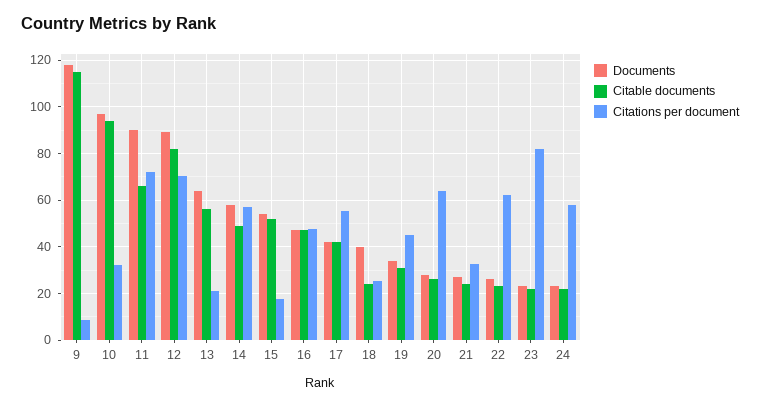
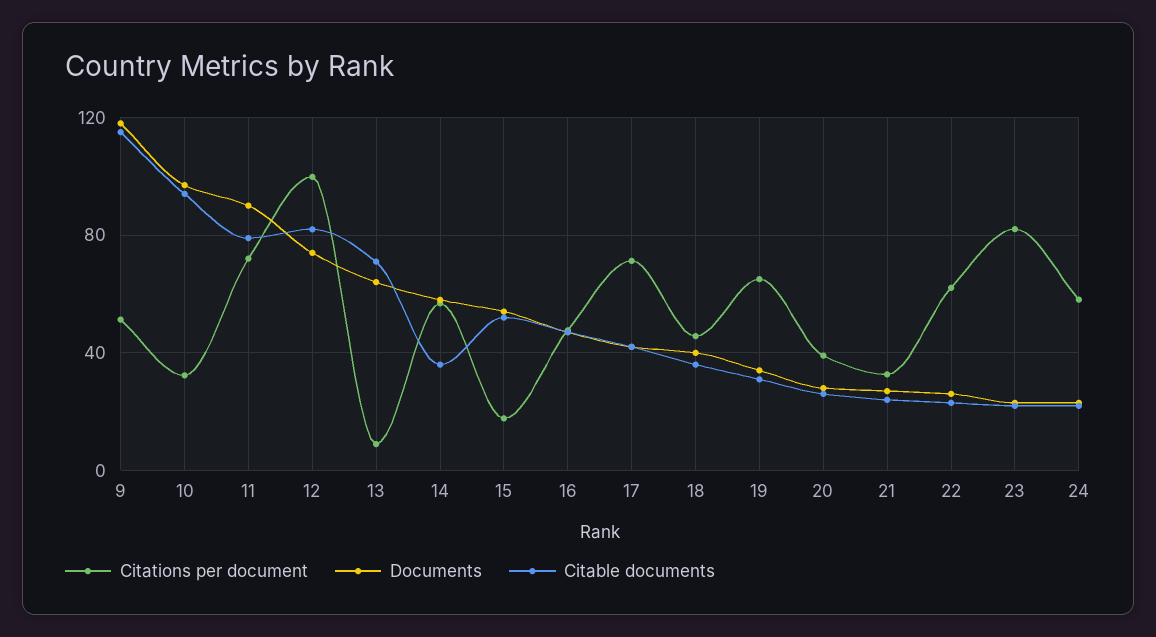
  {
    "Documents": {
      "9": 120,
      "10": 95,
      "11": 90,
-     "12": 90,
+     "12": 75,
      "13": 65,
      "14": 60,
      "15": 55,
      "16": 45,
      "17": 40,
      "18": 40,
      "19": 35,
      "20": 30,
      "21": 25,
      "22": 25,
      "23": 25,
      "24": 25
    },
    "Citable documents": {
      "9": 115,
      "10": 95,
-     "11": 65,
+     "11": 80,
      "12": 80,
-     "13": 55,
+     "13": 70,
-     "14": 50,
+     "14": 35,
      "15": 50,
      "16": 45,
      "17": 40,
-     "18": 25,
+     "18": 35,
      "19": 30,
      "20": 25,
      "21": 25,
      "22": 25,
      "23": 20,
      "24": 20
    },
    "Citations per document": {
-     "9": 10,
+     "9": 50,
      "10": 30,
      "11": 70,
-     "12": 70,
+     "12": 100,
-     "13": 20,
+     "13": 10,
      "14": 55,
      "15": 20,
      "16": 50,
-     "17": 55,
+     "17": 70,
-     "18": 25,
+     "18": 45,
-     "19": 45,
+     "19": 65,
-     "20": 65,
+     "20": 40,
      "21": 35,
      "22": 60,
      "23": 80,
      "24": 60
    }
  }

